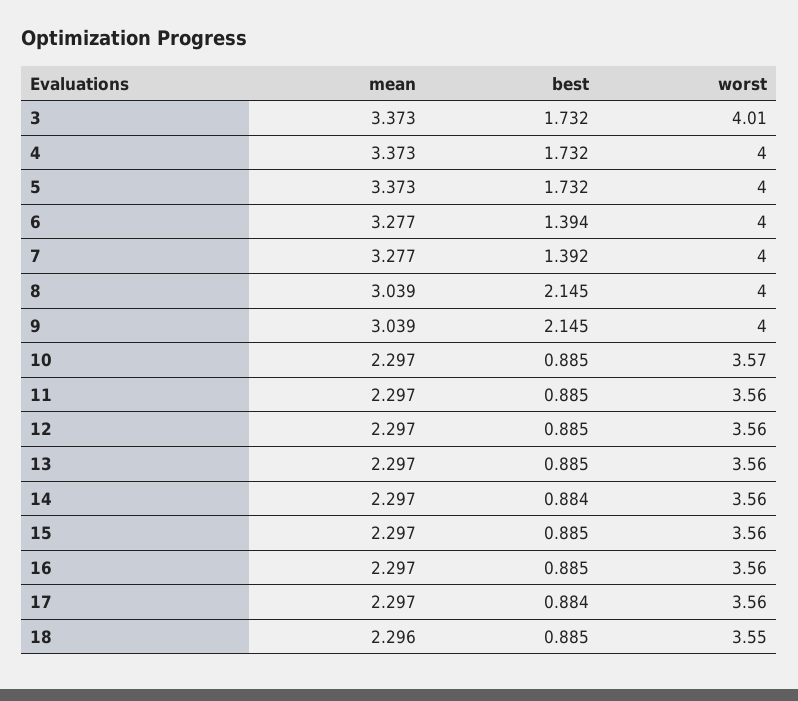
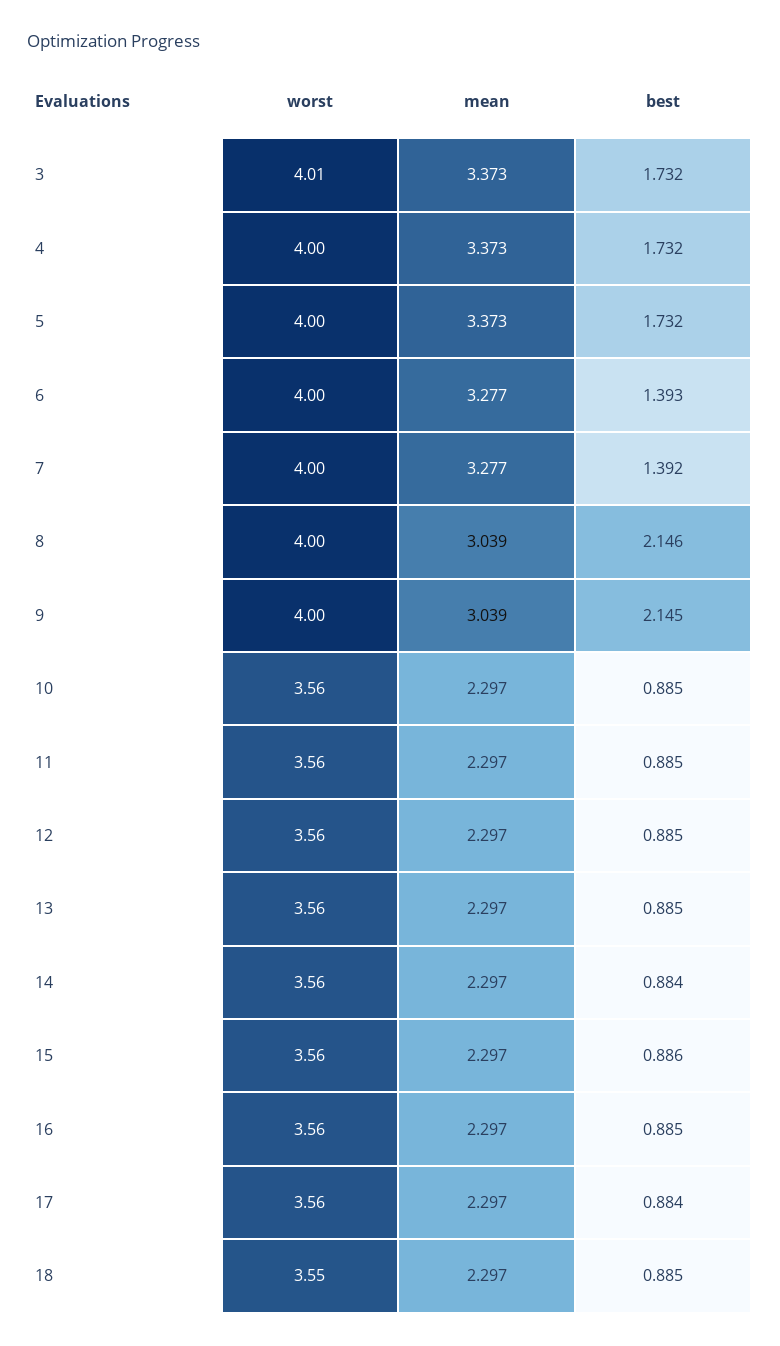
  {
    "mean": {
      "3": 3.373,
      "4": 3.373,
      "5": 3.373,
      "6": 3.277,
      "7": 3.277,
      "8": 3.039,
      "9": 3.039,
      "10": 2.297,
      "11": 2.297,
      "12": 2.297,
      "13": 2.297,
      "14": 2.297,
      "15": 2.297,
      "16": 2.297,
      "17": 2.297,
-     "18": 2.296
+     "18": 2.297
    },
    "best": {
      "3": 1.732,
      "4": 1.732,
      "5": 1.732,
-     "6": 1.394,
+     "6": 1.393,
      "7": 1.392,
-     "8": 2.145,
+     "8": 2.146,
      "9": 2.145,
      "10": 0.885,
      "11": 0.885,
      "12": 0.885,
      "13": 0.885,
      "14": 0.884,
-     "15": 0.885,
+     "15": 0.886,
      "16": 0.885,
      "17": 0.884,
      "18": 0.885
    },
    "worst": {
      "3": 4.01,
      "4": 4,
      "5": 4,
      "6": 4,
      "7": 4,
      "8": 4,
      "9": 4,
-     "10": 3.57,
+     "10": 3.56,
      "11": 3.56,
      "12": 3.56,
      "13": 3.56,
      "14": 3.56,
      "15": 3.56,
      "16": 3.56,
      "17": 3.56,
      "18": 3.55
    }
  }

